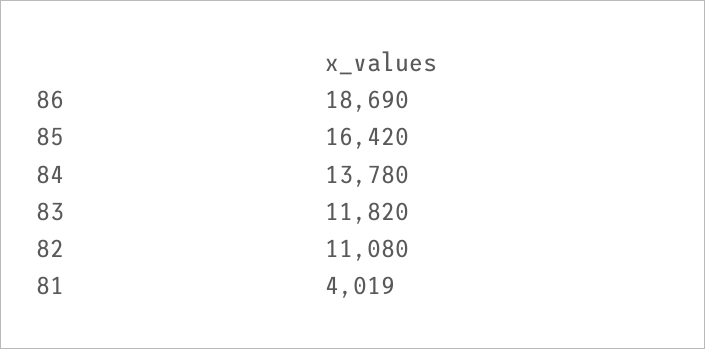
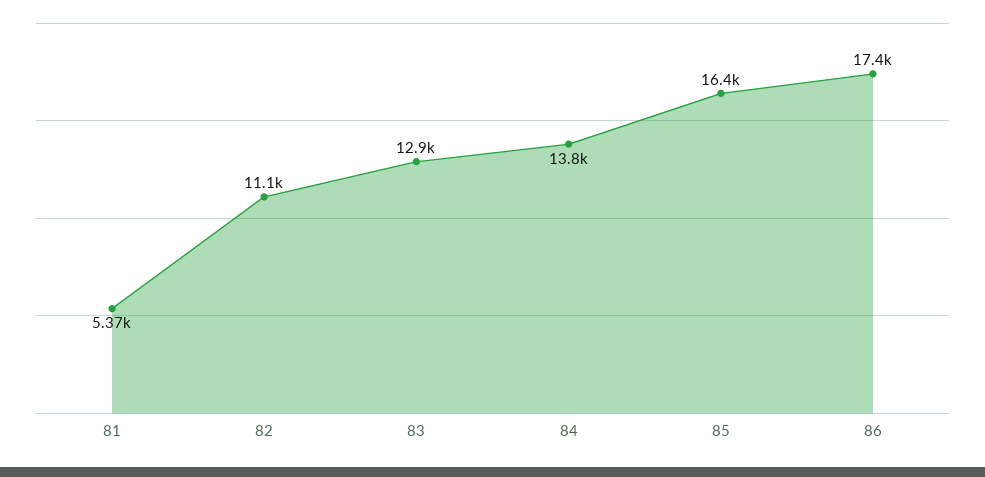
  {
-   "86": 18690,
+   "86": 17400,
    "85": 16420,
    "84": 13780,
-   "83": 11820,
+   "83": 12900,
    "82": 11080,
-   "81": 4019
+   "81": 5370
  }

